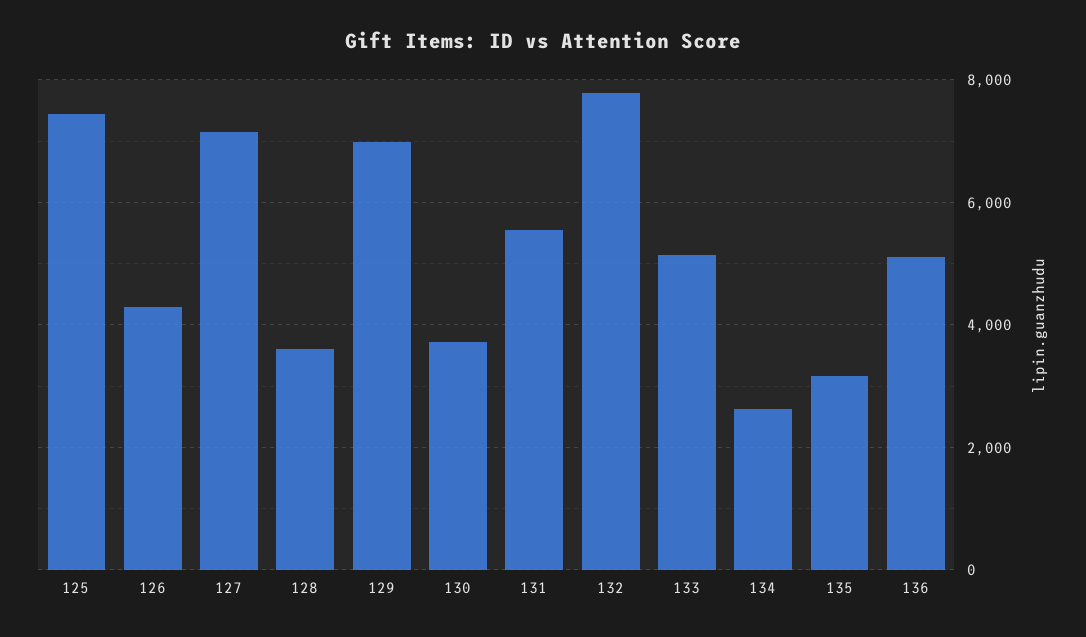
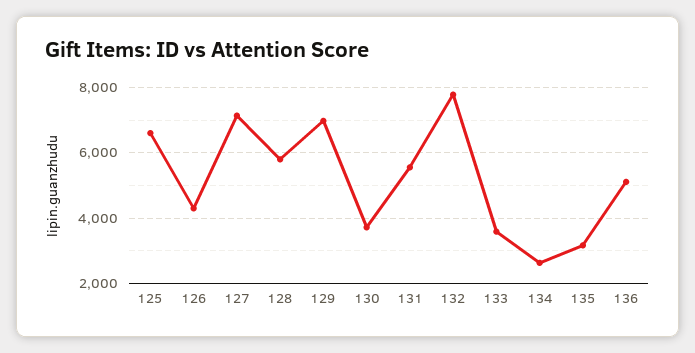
  {
-   "125": 7400,
+   "125": 6600,
    "126": 4200,
    "127": 7200,
-   "128": 3600,
+   "128": 5800,
    "129": 7000,
    "130": 3800,
    "131": 5600,
    "132": 7800,
-   "133": 5200,
+   "133": 3600,
    "134": 2600,
    "135": 3200,
    "136": 5200
  }

